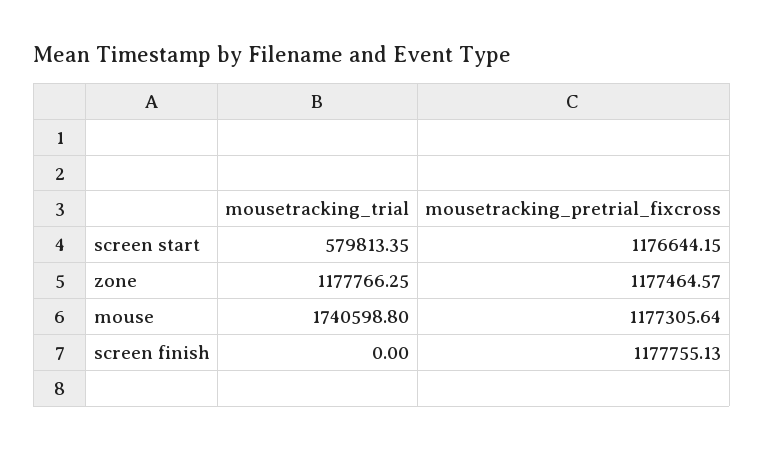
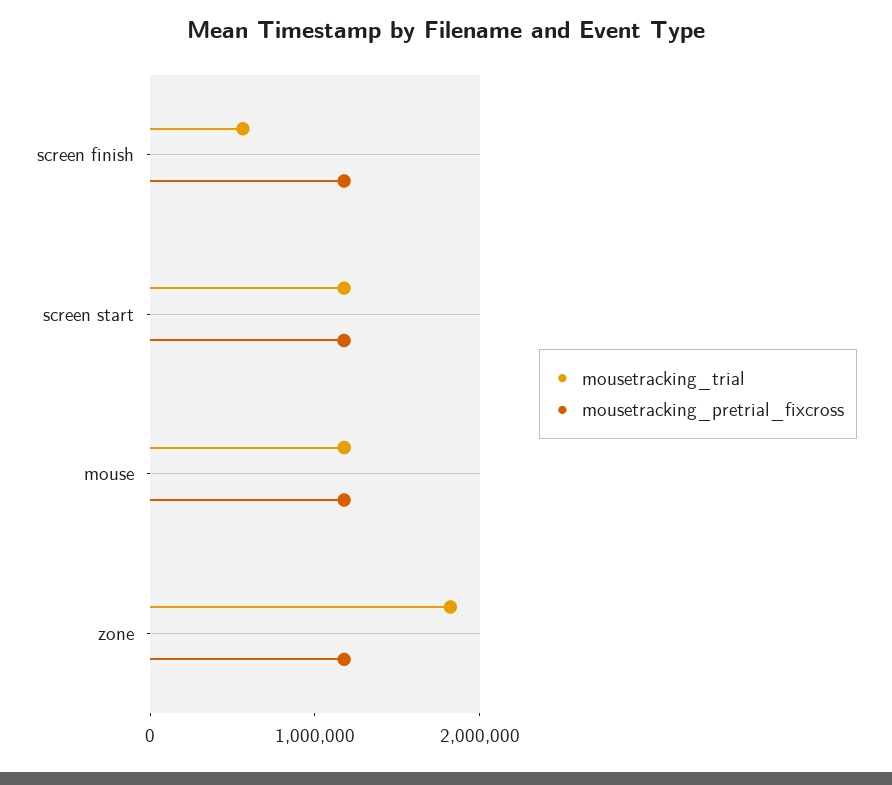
  {
    "mousetracking_trial": {
-     "screen start": 579813.35,
+     "screen start": 1200000,
-     "zone": 1177766.25,
+     "zone": 1800000,
-     "mouse": 1740598.8,
+     "mouse": 1200000,
-     "screen finish": 0
+     "screen finish": 600000
    },
    "mousetracking_pretrial_fixcross": {
      "screen start": 1176644.15,
      "zone": 1177464.57,
      "mouse": 1177305.64,
      "screen finish": 1177755.13
    }
  }

